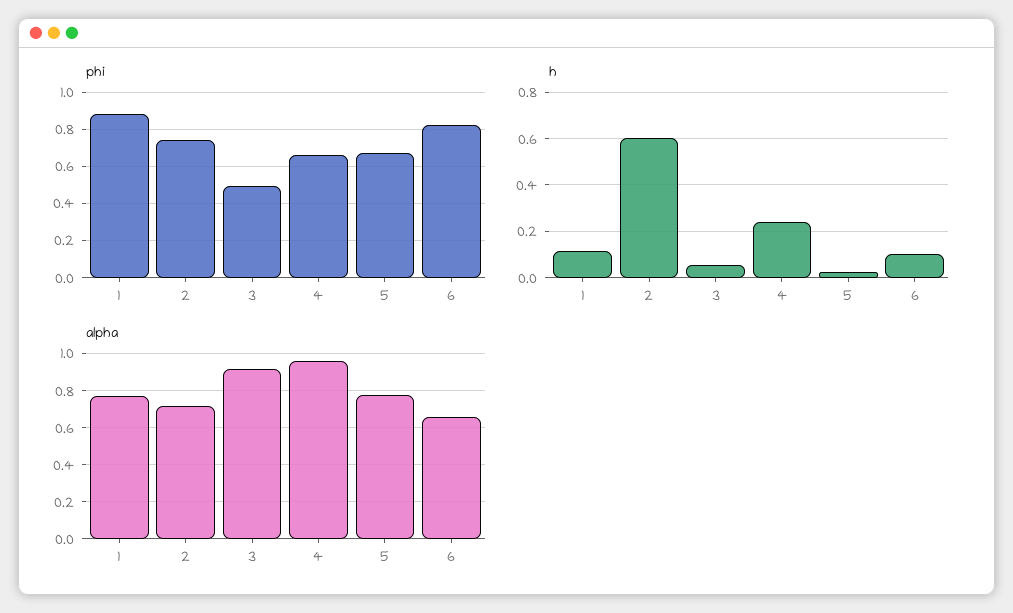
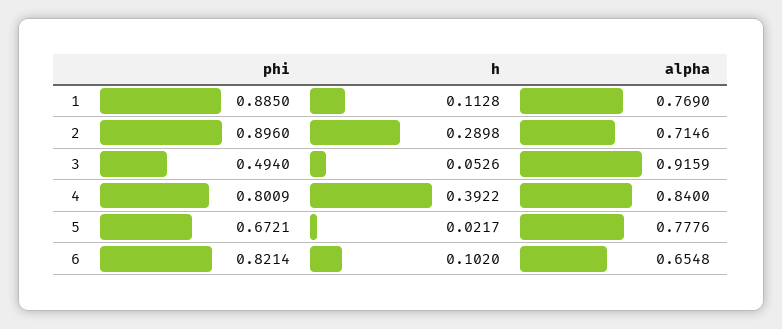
  {
    "phi": {
      "1": 0.885,
-     "2": 0.75,
+     "2": 0.896,
      "3": 0.494,
-     "4": 0.65,
+     "4": 0.8009,
      "5": 0.6721,
      "6": 0.8214
    },
    "h": {
      "1": 0.1128,
-     "2": 0.6,
+     "2": 0.2898,
      "3": 0.0526,
-     "4": 0.25,
+     "4": 0.3922,
      "5": 0.0217,
      "6": 0.102
    },
    "alpha": {
      "1": 0.769,
      "2": 0.7146,
      "3": 0.9159,
-     "4": 0.95,
+     "4": 0.84,
      "5": 0.7776,
      "6": 0.6548
    }
  }

